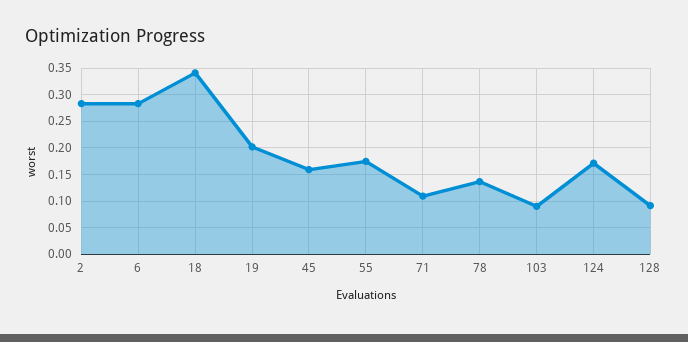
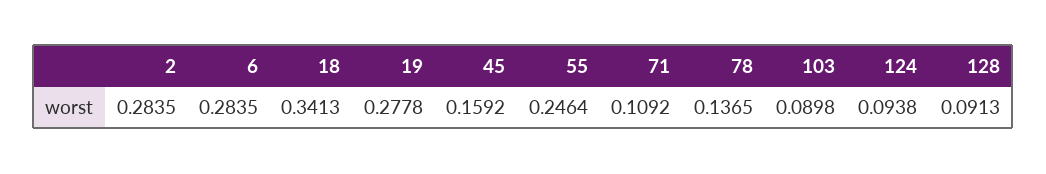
  {
    "2": 0.2835,
    "6": 0.2835,
    "18": 0.3413,
-   "19": 0.2,
+   "19": 0.2778,
    "45": 0.1592,
-   "55": 0.175,
+   "55": 0.2464,
    "71": 0.1092,
    "78": 0.1365,
    "103": 0.0898,
-   "124": 0.175,
+   "124": 0.0938,
    "128": 0.0913
  }

